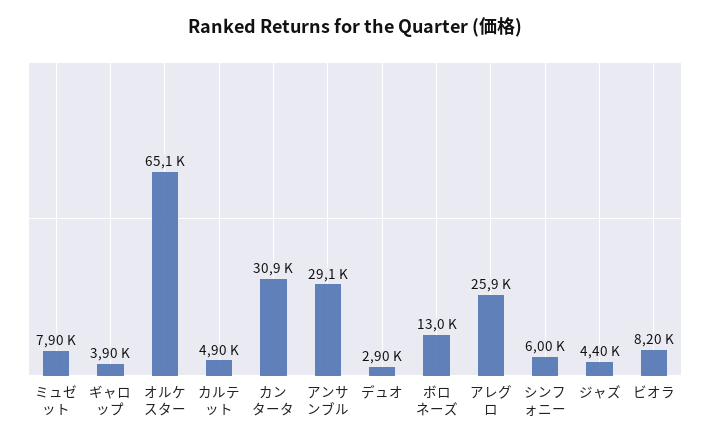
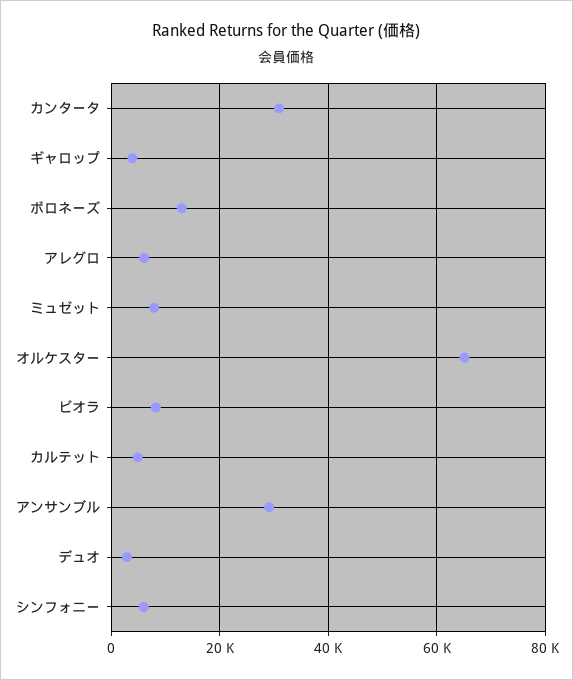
  {
    "ミュゼット": 7900,
    "ギャロップ": 3900,
    "オルケスター": 65100,
    "カルテット": 4900,
    "カンタータ": 30900,
    "アンサンブル": 29100,
    "デュオ": 2900,
    "ボロネーズ": 13000,
-   "アレグロ": 25900,
+   "アレグロ": 6000,
    "シンフォニー": 6000,
-   "ジャズ": 4400,
    "ビオラ": 8200
  }

